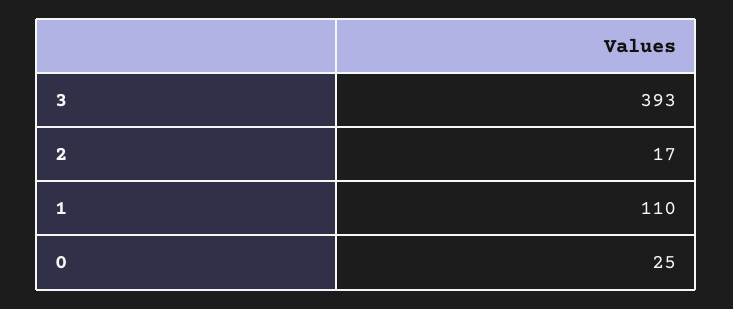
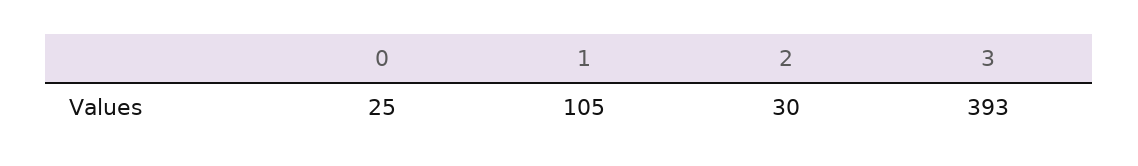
  {
    "3": 393,
-   "2": 17,
+   "2": 30,
-   "1": 110,
+   "1": 105,
    "0": 25
  }

